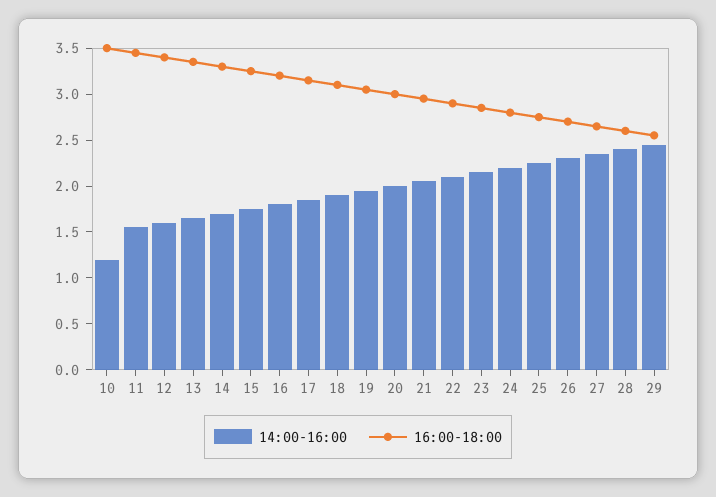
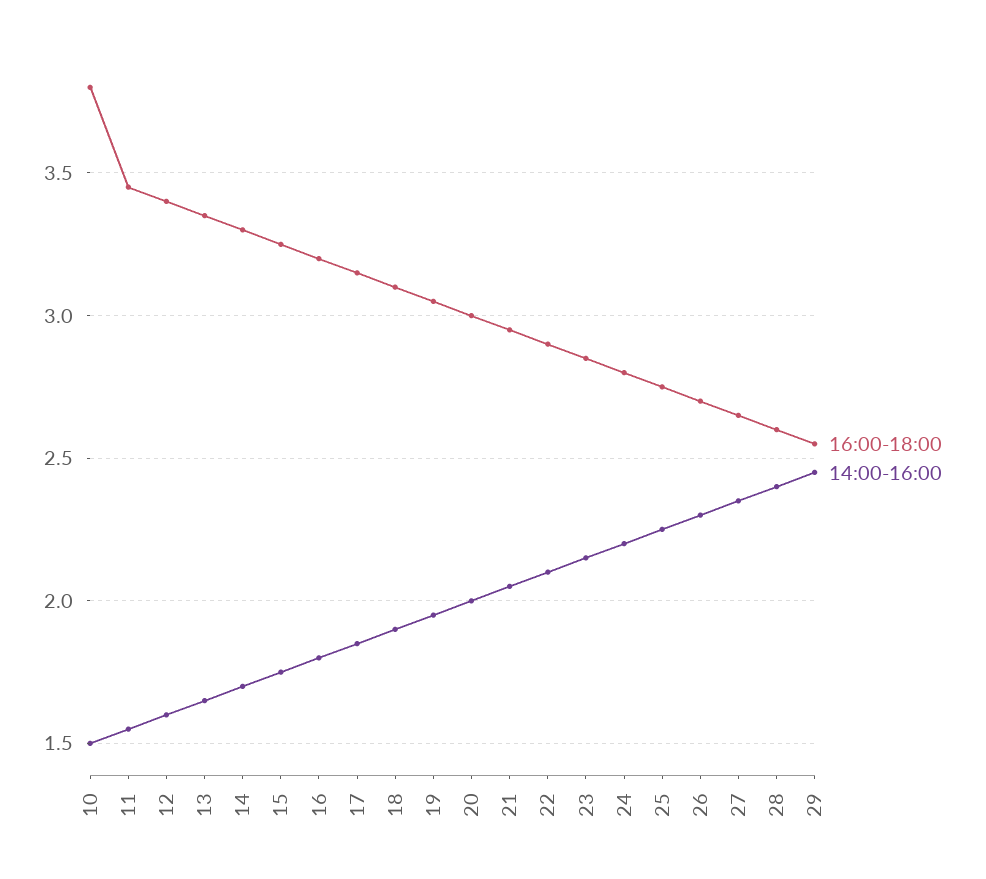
  {
    "14:00-16:00": {
-     "10": 1.2,
+     "10": 1.5,
      "11": 1.55,
      "12": 1.6,
      "13": 1.65,
      "14": 1.7,
      "15": 1.75,
      "16": 1.8,
      "17": 1.85,
      "18": 1.9,
      "19": 1.95,
      "20": 2,
      "21": 2.05,
      "22": 2.1,
      "23": 2.15,
      "24": 2.2,
      "25": 2.25,
      "26": 2.3,
      "27": 2.35,
      "28": 2.4,
      "29": 2.45
    },
    "16:00-18:00": {
-     "10": 3.5,
+     "10": 3.8,
      "11": 3.45,
      "12": 3.4,
      "13": 3.35,
      "14": 3.3,
      "15": 3.25,
      "16": 3.2,
      "17": 3.15,
      "18": 3.1,
      "19": 3.05,
      "20": 3,
      "21": 2.95,
      "22": 2.9,
      "23": 2.85,
      "24": 2.8,
      "25": 2.75,
      "26": 2.7,
      "27": 2.65,
      "28": 2.6,
      "29": 2.55
    }
  }

